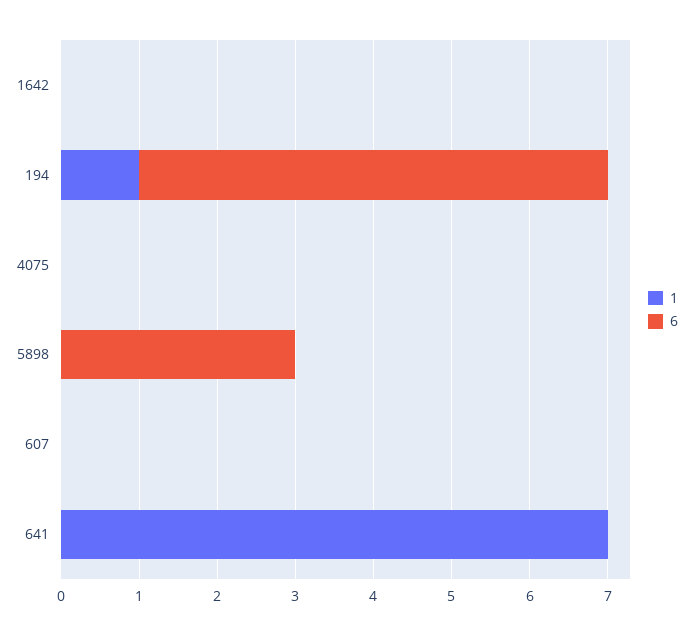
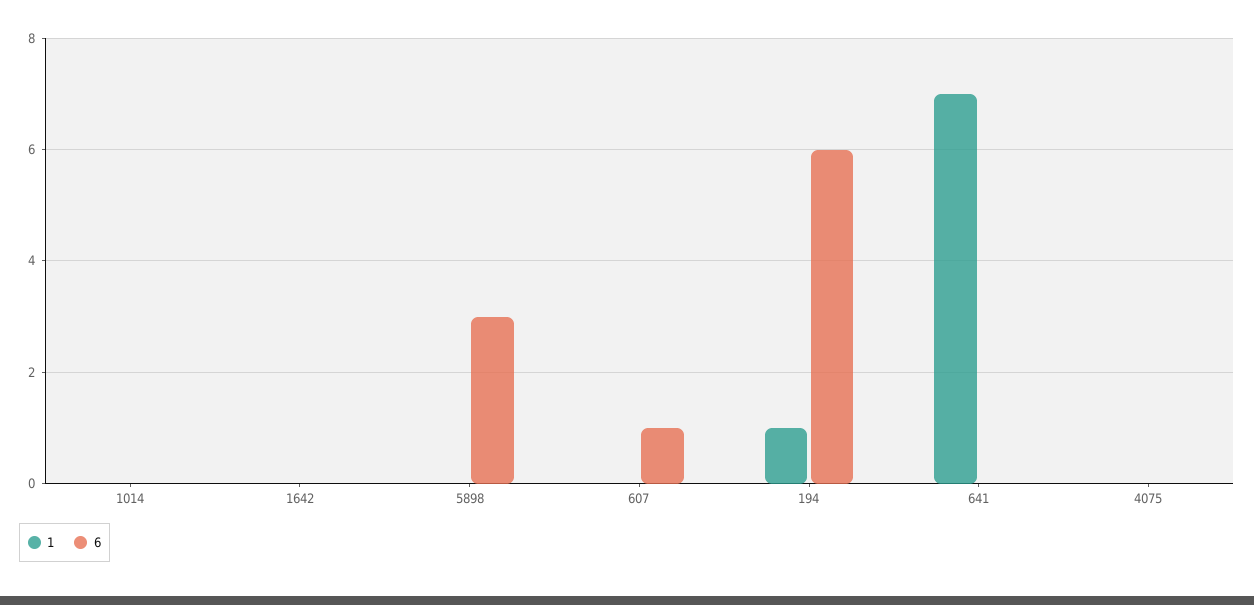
  {
    "1": {
      "1642": 0,
      "194": 1,
      "4075": 0,
      "5898": 0,
      "607": 0,
-     "641": 7
+     "641": 7,
+     "1014": 0
    },
    "6": {
      "1642": 0,
      "194": 6,
      "4075": 0,
      "5898": 3,
-     "607": 0,
+     "607": 1,
-     "641": 0
+     "641": 0,
+     "1014": 0
    }
  }

